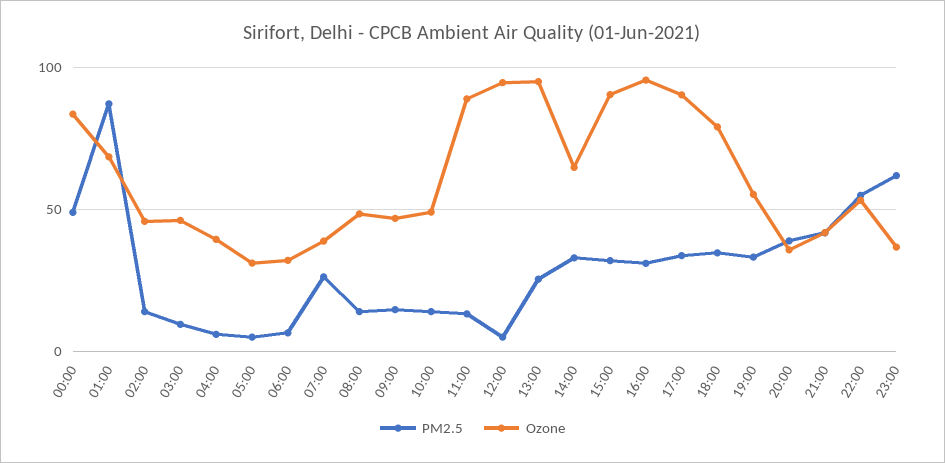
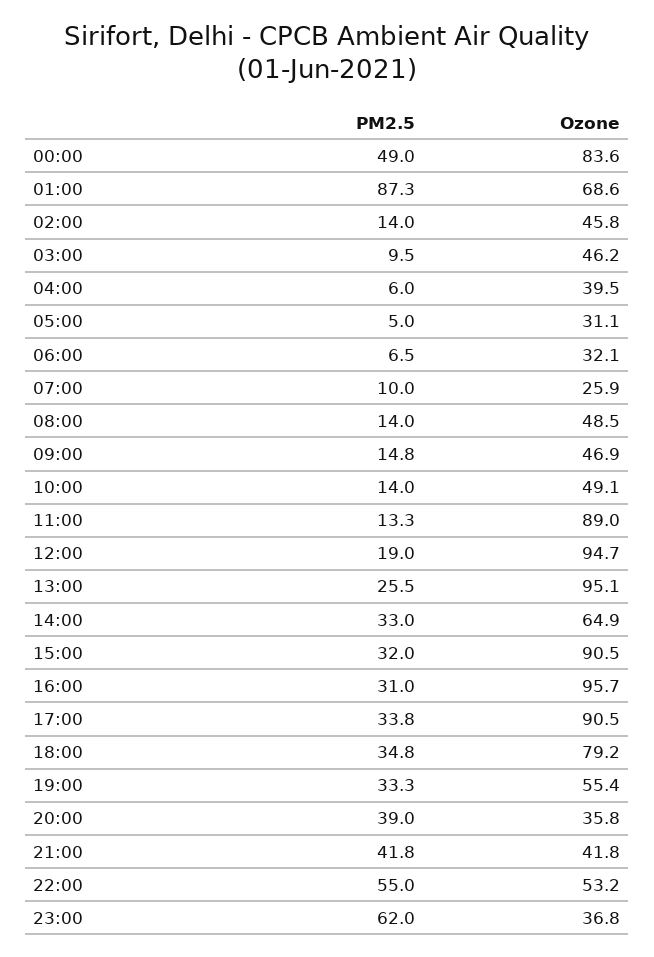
  {
    "PM2.5": {
      "00:00": 49,
      "01:00": 87.3,
      "02:00": 14,
      "03:00": 9.5,
      "04:00": 6,
      "05:00": 5,
      "06:00": 6.5,
-     "07:00": 25,
+     "07:00": 10,
      "08:00": 14,
      "09:00": 14.8,
      "10:00": 14,
      "11:00": 13.3,
-     "12:00": 5,
+     "12:00": 19,
      "13:00": 25.5,
      "14:00": 33,
      "15:00": 32,
      "16:00": 31,
      "17:00": 33.8,
      "18:00": 34.8,
      "19:00": 33.3,
      "20:00": 39,
      "21:00": 41.8,
      "22:00": 55,
      "23:00": 62
    },
    "Ozone": {
      "00:00": 83.6,
      "01:00": 68.6,
      "02:00": 45.8,
      "03:00": 46.2,
      "04:00": 39.5,
      "05:00": 31.1,
      "06:00": 32.1,
-     "07:00": 40,
+     "07:00": 25.9,
      "08:00": 48.5,
      "09:00": 46.9,
      "10:00": 49.1,
      "11:00": 89,
      "12:00": 94.7,
      "13:00": 95.1,
      "14:00": 64.9,
      "15:00": 90.5,
      "16:00": 95.7,
      "17:00": 90.5,
      "18:00": 79.2,
      "19:00": 55.4,
      "20:00": 35.8,
      "21:00": 41.8,
      "22:00": 53.2,
      "23:00": 36.8
    }
  }

